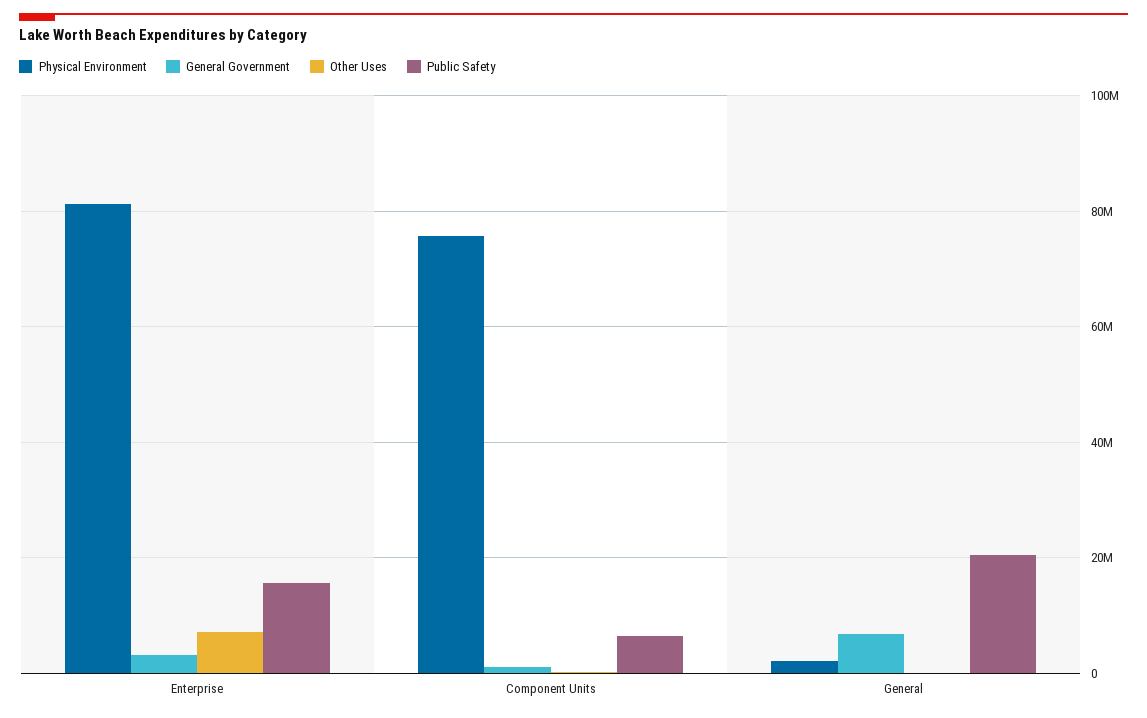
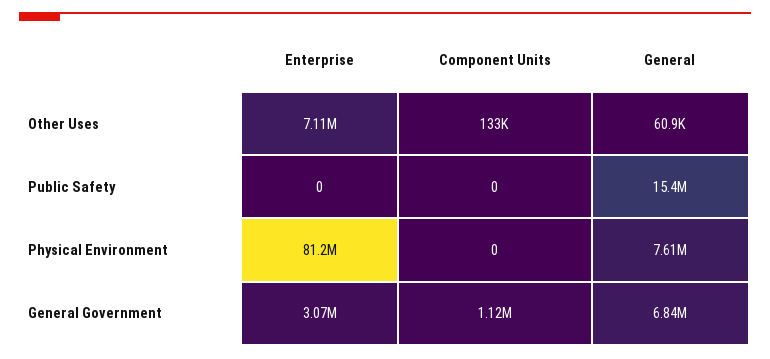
  {
    "Physical Environment": {
      "Enterprise": 81200000,
-     "Component Units": 76000000,
+     "Component Units": 0,
-     "General": 2000000
+     "General": 7610000
    },
    "General Government": {
      "Enterprise": 3070000,
      "Component Units": 1120000,
      "General": 6840000
    },
    "Other Uses": {
      "Enterprise": 7110000,
      "Component Units": 133000,
      "General": 60900
    },
    "Public Safety": {
-     "Enterprise": 16000000,
+     "Enterprise": 0,
-     "Component Units": 6000000,
+     "Component Units": 0,
-     "General": 20000000
+     "General": 15400000
    }
  }

